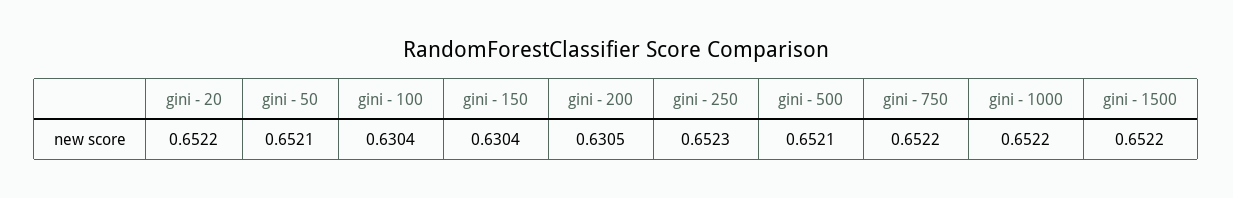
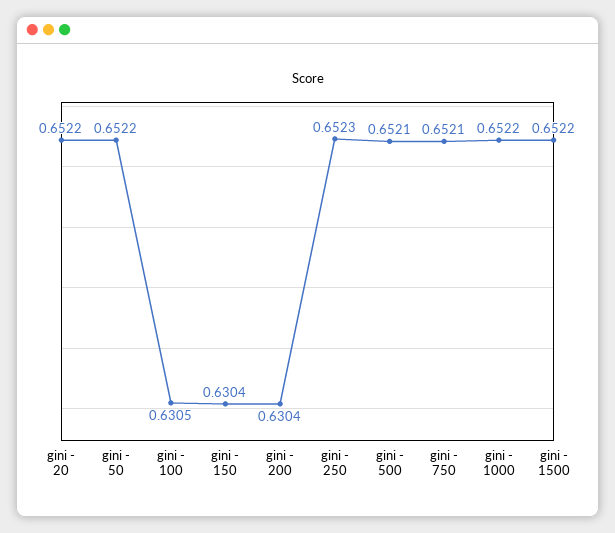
  {
    "gini - 20": 0.6522,
-   "gini - 50": 0.6521,
+   "gini - 50": 0.6522,
-   "gini - 100": 0.6304,
+   "gini - 100": 0.6305,
    "gini - 150": 0.6304,
-   "gini - 200": 0.6305,
+   "gini - 200": 0.6304,
    "gini - 250": 0.6523,
    "gini - 500": 0.6521,
-   "gini - 750": 0.6522,
+   "gini - 750": 0.6521,
    "gini - 1000": 0.6522,
    "gini - 1500": 0.6522
  }

